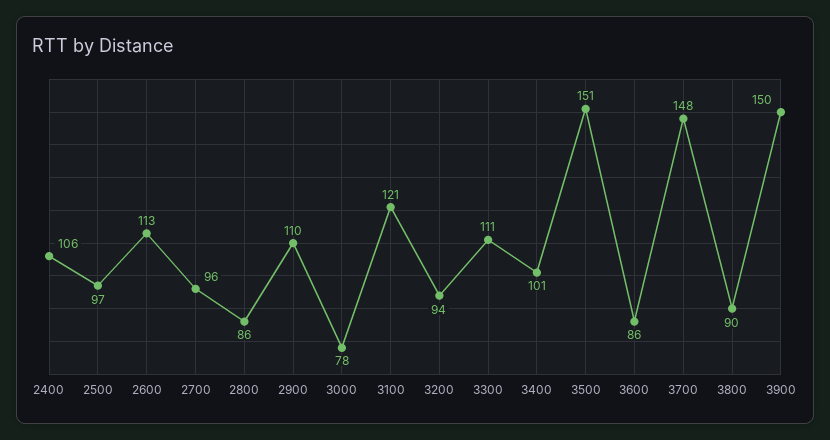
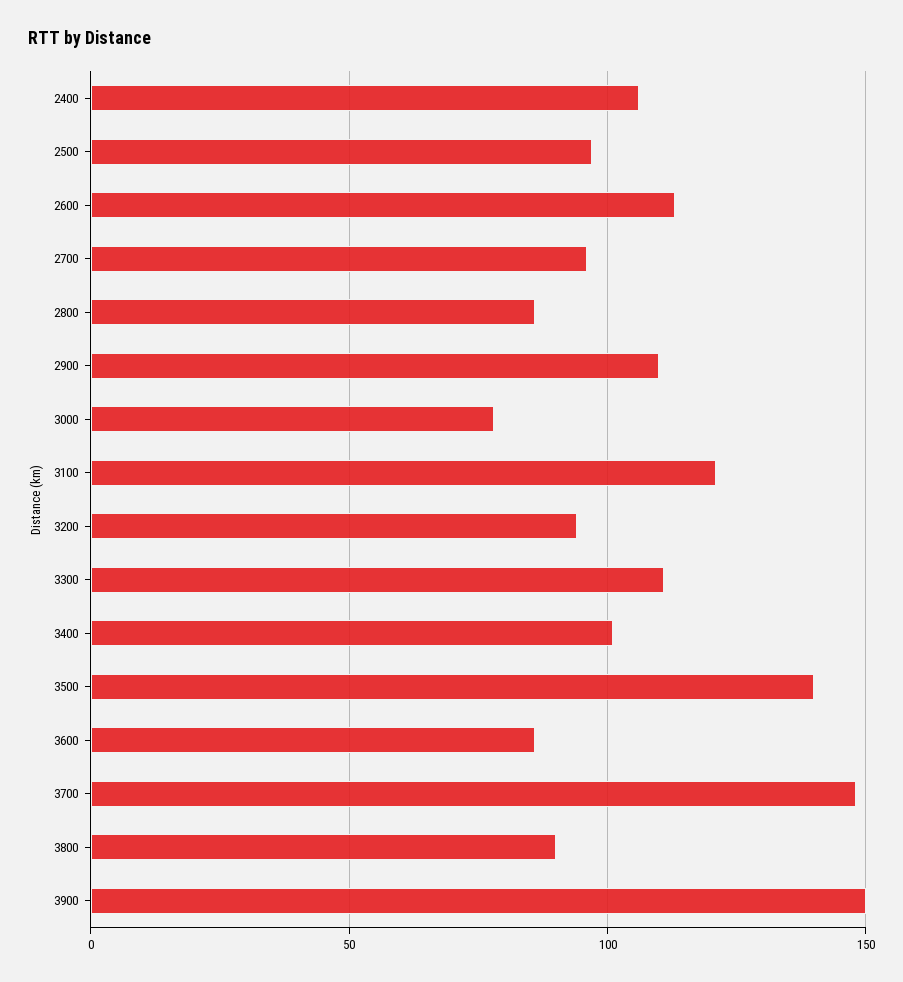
  {
    "2400": 106,
    "2500": 97,
    "2600": 113,
    "2700": 96,
    "2800": 86,
    "2900": 110,
    "3000": 78,
    "3100": 121,
    "3200": 94,
    "3300": 111,
    "3400": 101,
-   "3500": 151,
+   "3500": 140,
    "3600": 86,
    "3700": 148,
    "3800": 90,
    "3900": 150
  }

